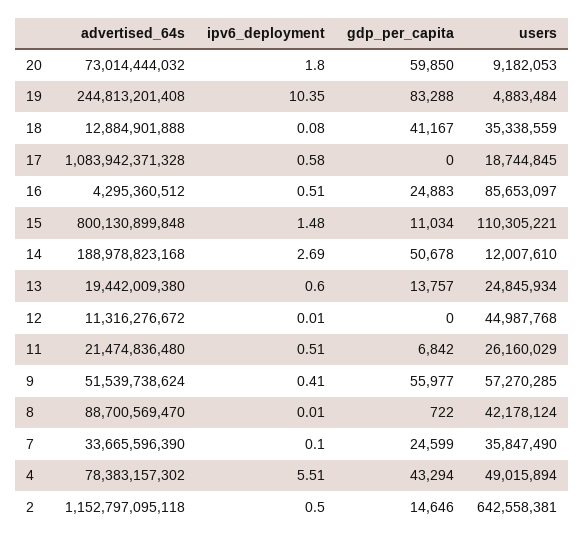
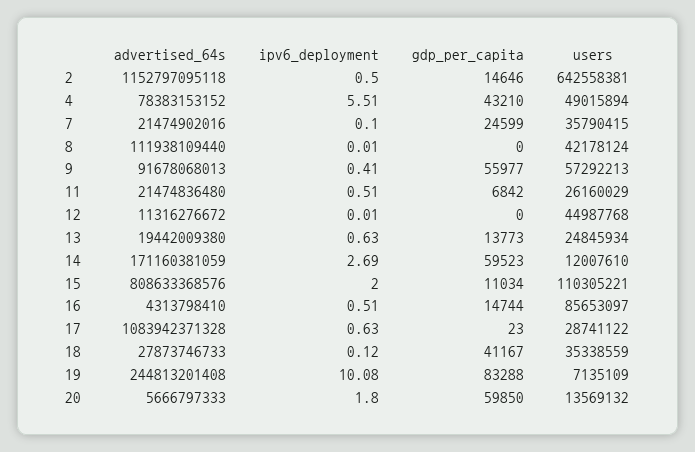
  {
    "advertised_64s": {
-     "20": 73014444032,
+     "20": 5666797333,
      "19": 244813201408,
-     "18": 12884901888,
+     "18": 27873746733,
      "17": 1083942371328,
-     "16": 4295360512,
+     "16": 4313798410,
-     "15": 800130899848,
+     "15": 808633368576,
-     "14": 188978823168,
+     "14": 171160381059,
      "13": 19442009380,
      "12": 11316276672,
      "11": 21474836480,
-     "9": 51539738624,
+     "9": 91678068013,
-     "8": 88700569470,
+     "8": 111938109440,
-     "7": 33665596390,
+     "7": 21474902016,
-     "4": 78383157302,
+     "4": 78383153152,
      "2": 1152797095118
    },
    "ipv6_deployment": {
      "20": 1.8,
-     "19": 10.35,
+     "19": 10.08,
-     "18": 0.08,
+     "18": 0.12,
-     "17": 0.58,
+     "17": 0.63,
      "16": 0.51,
-     "15": 1.48,
+     "15": 2,
      "14": 2.69,
-     "13": 0.6,
+     "13": 0.63,
      "12": 0.01,
      "11": 0.51,
      "9": 0.41,
      "8": 0.01,
      "7": 0.1,
      "4": 5.51,
      "2": 0.5
    },
    "gdp_per_capita": {
      "20": 59850,
      "19": 83288,
      "18": 41167,
-     "17": 0,
+     "17": 23,
-     "16": 24883,
+     "16": 14744,
      "15": 11034,
-     "14": 50678,
+     "14": 59523,
-     "13": 13757,
+     "13": 13773,
      "12": 0,
      "11": 6842,
      "9": 55977,
-     "8": 722,
+     "8": 0,
      "7": 24599,
-     "4": 43294,
+     "4": 43210,
      "2": 14646
    },
    "users": {
-     "20": 9182053,
+     "20": 13569132,
-     "19": 4883484,
+     "19": 7135109,
      "18": 35338559,
-     "17": 18744845,
+     "17": 28741122,
      "16": 85653097,
      "15": 110305221,
      "14": 12007610,
      "13": 24845934,
      "12": 44987768,
      "11": 26160029,
-     "9": 57270285,
+     "9": 57292213,
      "8": 42178124,
-     "7": 35847490,
+     "7": 35790415,
      "4": 49015894,
      "2": 642558381
    }
  }

